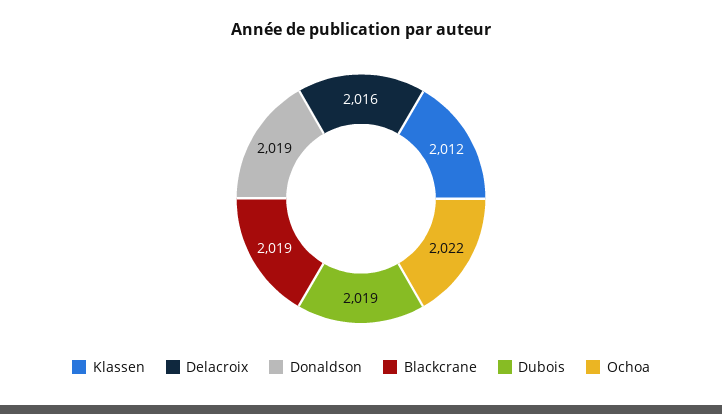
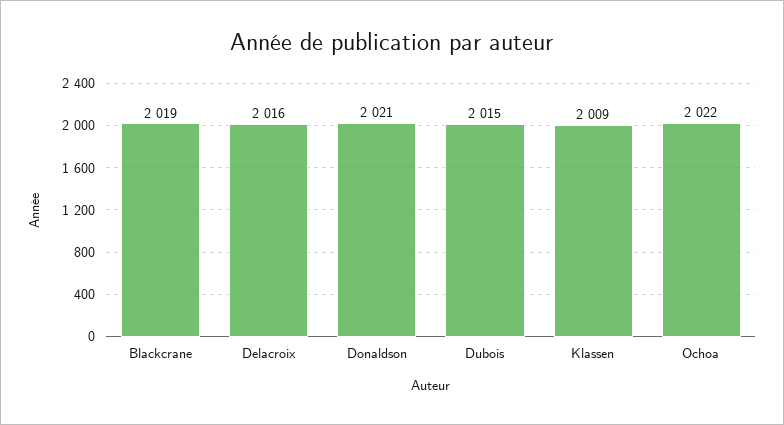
  {
-   "Klassen": 2012,
+   "Klassen": 2009,
    "Delacroix": 2016,
-   "Donaldson": 2019,
+   "Donaldson": 2021,
    "Blackcrane": 2019,
-   "Dubois": 2019,
+   "Dubois": 2015,
    "Ochoa": 2022
  }

